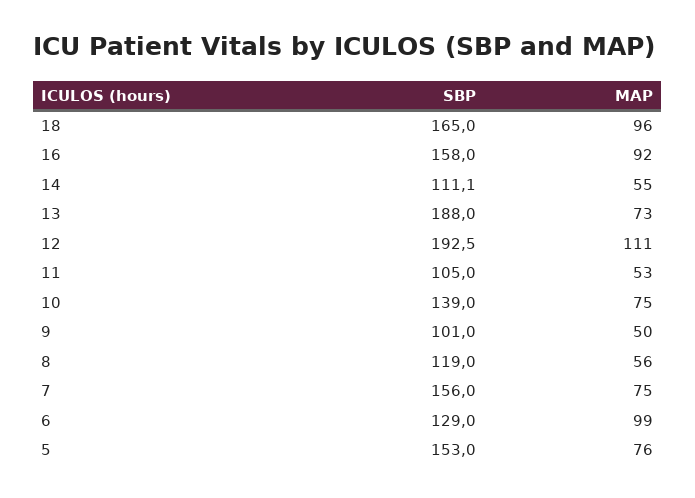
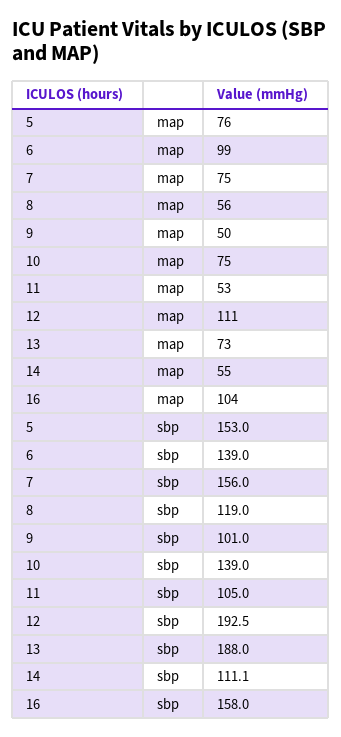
  {
    "SBP": {
-     "18": 165,
      "16": 158,
      "14": 111.1,
      "13": 188,
      "12": 192.5,
      "11": 105,
      "10": 139,
      "9": 101,
      "8": 119,
      "7": 156,
-     "6": 129,
+     "6": 139,
      "5": 153
    },
    "MAP": {
-     "18": 96,
-     "16": 92,
+     "16": 104,
      "14": 55,
      "13": 73,
      "12": 111,
      "11": 53,
      "10": 75,
      "9": 50,
      "8": 56,
      "7": 75,
      "6": 99,
      "5": 76
    }
  }

